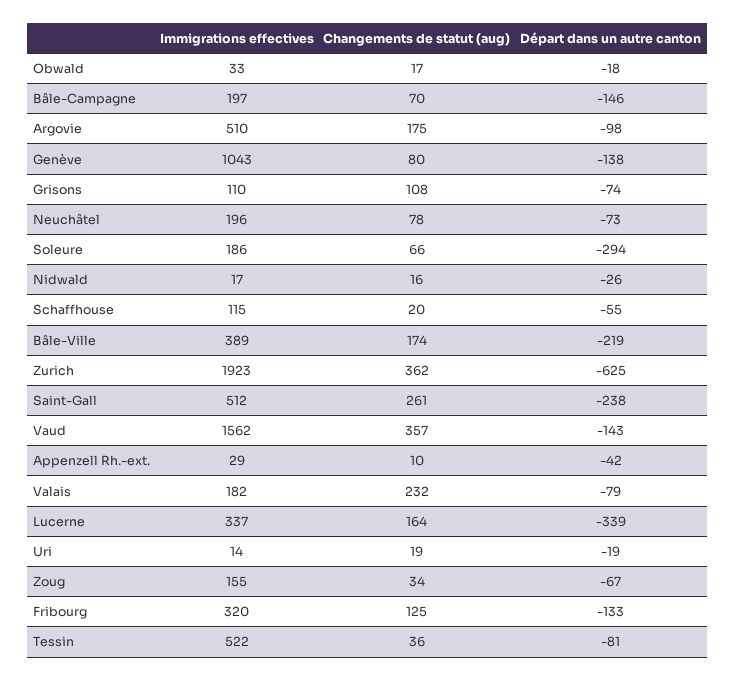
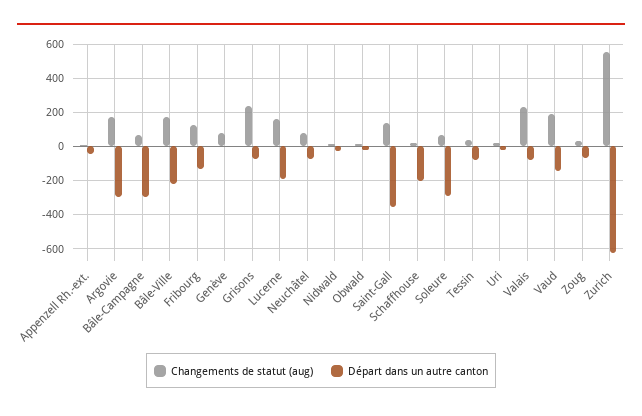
  {
-   "Immigrations effectives": {
-     "Obwald": 33,
-     "Bâle-Campagne": 197,
-     "Argovie": 510,
-     "Genève": 1043,
-     "Grisons": 110,
-     "Neuchâtel": 196,
-     "Soleure": 186,
-     "Nidwald": 17,
-     "Schaffhouse": 115,
-     "Bâle-Ville": 389,
-     "Zurich": 1923,
-     "Saint-Gall": 512,
-     "Vaud": 1562,
-     "Appenzell Rh.-ext.": 29,
-     "Valais": 182,
-     "Lucerne": 337,
-     "Uri": 14,
-     "Zoug": 155,
-     "Fribourg": 320,
-     "Tessin": 522
-   },
    "Changements de statut (aug)": {
      "Obwald": 17,
      "Bâle-Campagne": 70,
      "Argovie": 175,
      "Genève": 80,
-     "Grisons": 108,
+     "Grisons": 250,
      "Neuchâtel": 78,
      "Soleure": 66,
      "Nidwald": 16,
      "Schaffhouse": 20,
      "Bâle-Ville": 174,
-     "Zurich": 362,
+     "Zurich": 550,
-     "Saint-Gall": 261,
+     "Saint-Gall": 150,
-     "Vaud": 357,
+     "Vaud": 200,
      "Appenzell Rh.-ext.": 10,
      "Valais": 232,
      "Lucerne": 164,
      "Uri": 19,
      "Zoug": 34,
      "Fribourg": 125,
      "Tessin": 36
    },
    "Départ dans un autre canton": {
      "Obwald": -18,
-     "Bâle-Campagne": -146,
+     "Bâle-Campagne": -300,
-     "Argovie": -98,
+     "Argovie": -300,
-     "Genève": -138,
+     "Genève": 0,
      "Grisons": -74,
      "Neuchâtel": -73,
      "Soleure": -294,
      "Nidwald": -26,
-     "Schaffhouse": -55,
+     "Schaffhouse": -200,
      "Bâle-Ville": -219,
      "Zurich": -625,
-     "Saint-Gall": -238,
+     "Saint-Gall": -350,
      "Vaud": -143,
      "Appenzell Rh.-ext.": -42,
      "Valais": -79,
-     "Lucerne": -339,
+     "Lucerne": -200,
      "Uri": -19,
      "Zoug": -67,
      "Fribourg": -133,
      "Tessin": -81
    }
  }

